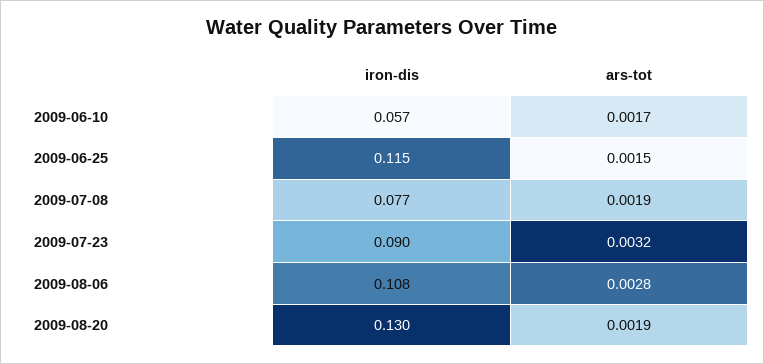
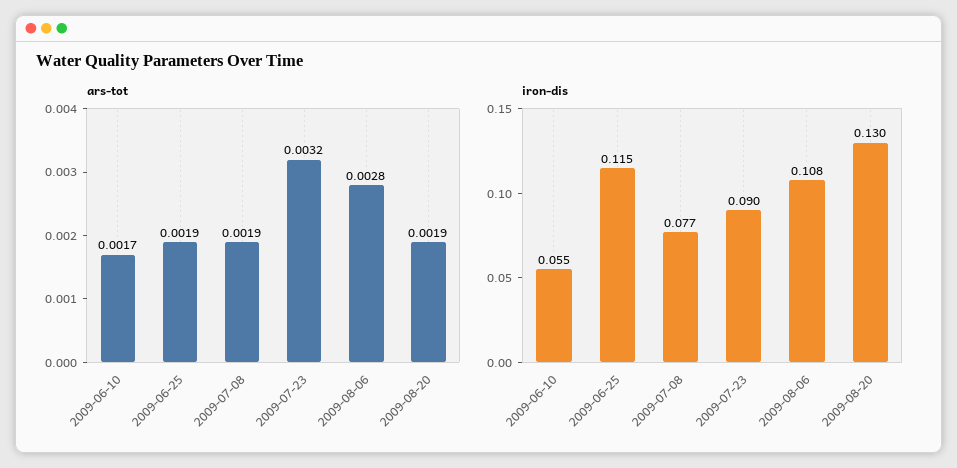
  {
    "iron-dis": {
-     "2009-06-10": 0.057,
+     "2009-06-10": 0.055,
      "2009-06-25": 0.115,
      "2009-07-08": 0.077,
      "2009-07-23": 0.09,
      "2009-08-06": 0.108,
      "2009-08-20": 0.13
    },
    "ars-tot": {
      "2009-06-10": 0.0017,
-     "2009-06-25": 0.0015,
+     "2009-06-25": 0.0019,
      "2009-07-08": 0.0019,
      "2009-07-23": 0.0032,
      "2009-08-06": 0.0028,
      "2009-08-20": 0.0019
    }
  }

